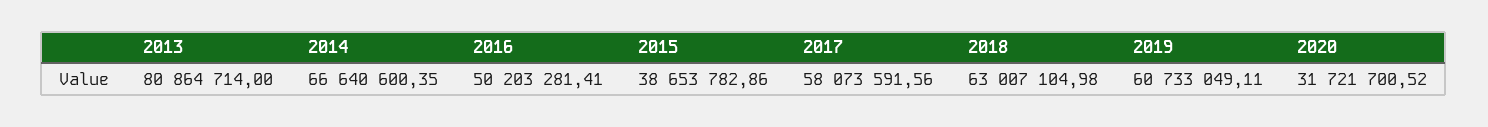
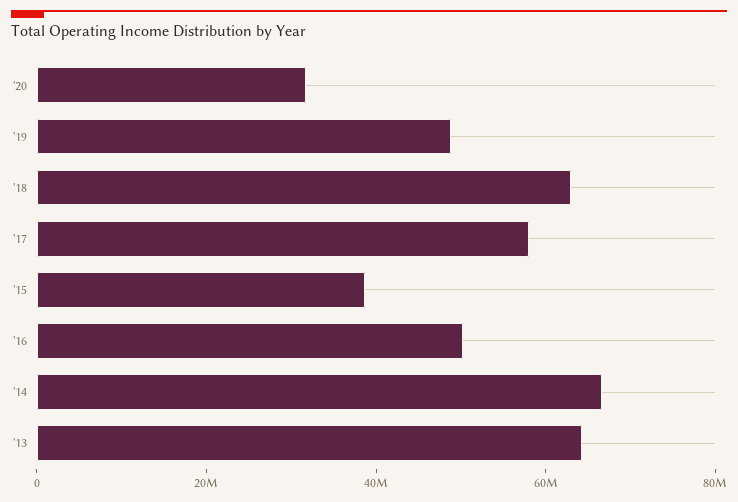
  {
-   "2013": 80864714,
+   "2013": 65000000,
    "2014": 66640600.35,
    "2016": 50203281.41,
    "2015": 38653782.86,
    "2017": 58073591.56,
    "2018": 63007104.98,
-   "2019": 60733049.11,
+   "2019": 50000000,
    "2020": 31721700.52
  }

